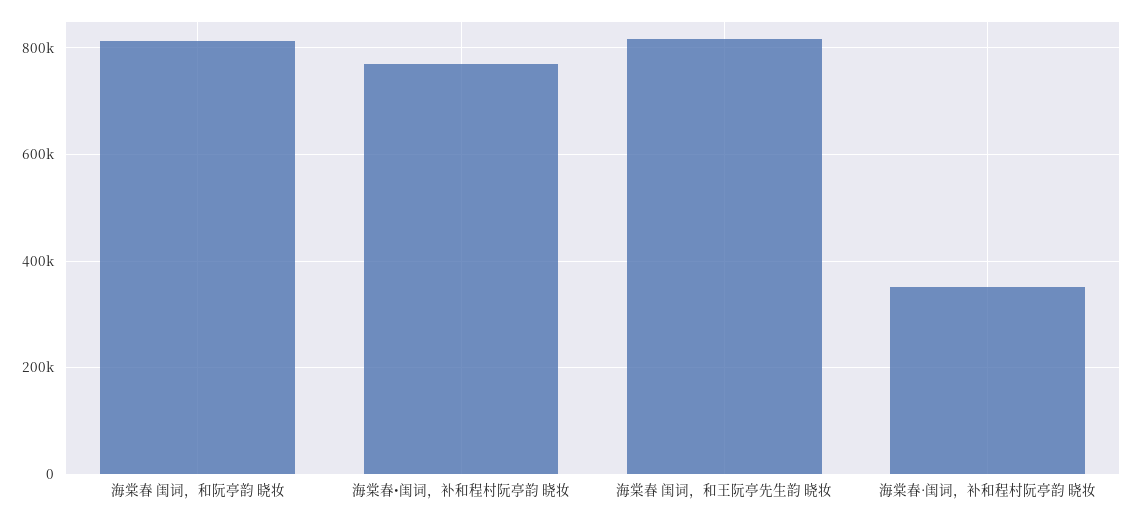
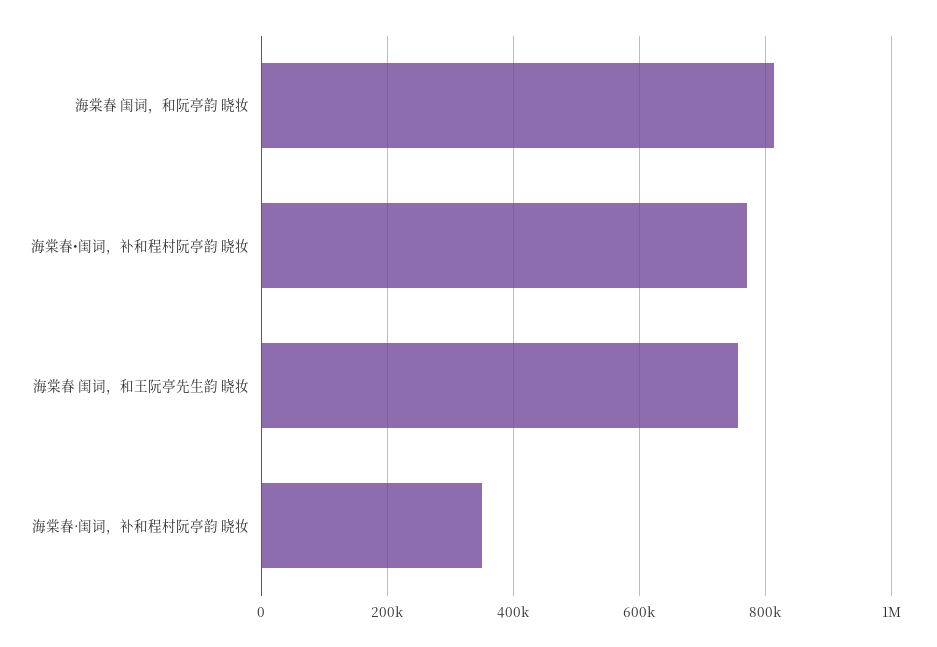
  {
    "海棠春 闺词，和阮亭韵 晓妆": 820000,
    "海棠春•闺词，补和程村阮亭韵 晓妆": 760000,
-   "海棠春 闺词，和王阮亭先生韵 晓妆": 820000,
+   "海棠春 闺词，和王阮亭先生韵 晓妆": 760000,
    "海棠春·闺词，补和程村阮亭韵 晓妆": 360000
  }

